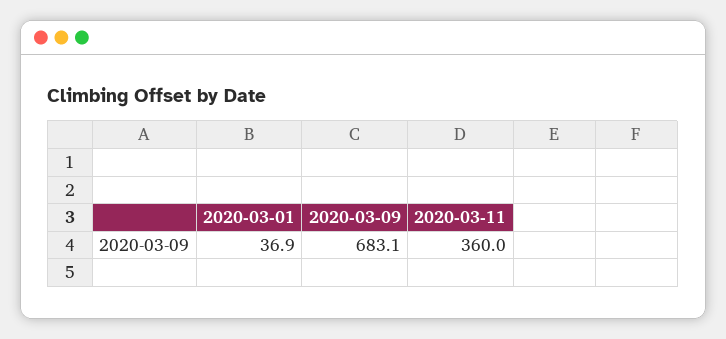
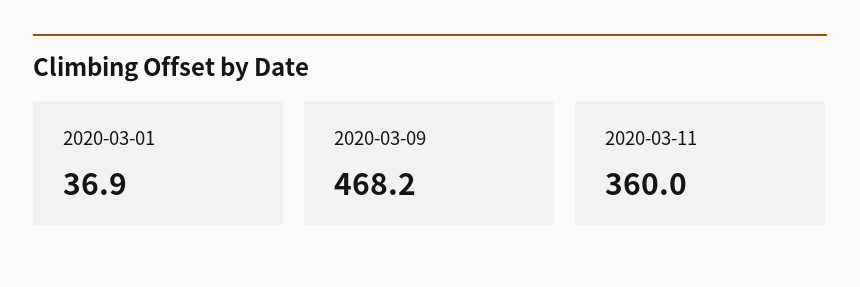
  {
    "2020-03-01": 36.9,
-   "2020-03-09": 683.1,
+   "2020-03-09": 468.2,
    "2020-03-11": 360
  }

